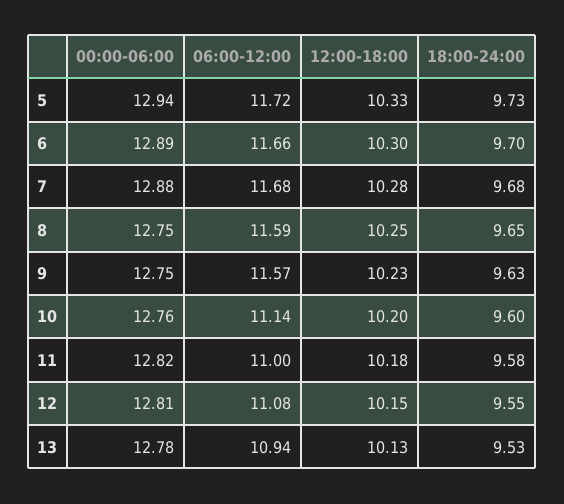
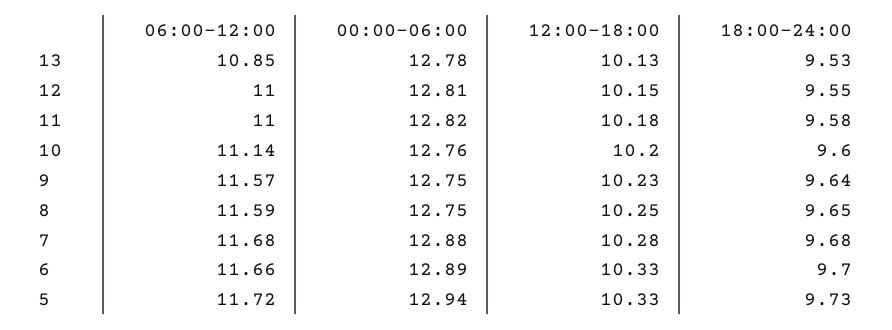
  {
    "00:00-06:00": {
      "5": 12.94,
      "6": 12.89,
      "7": 12.88,
      "8": 12.75,
      "9": 12.75,
      "10": 12.76,
      "11": 12.82,
      "12": 12.81,
      "13": 12.78
    },
    "06:00-12:00": {
      "5": 11.72,
      "6": 11.66,
      "7": 11.68,
      "8": 11.59,
      "9": 11.57,
      "10": 11.14,
      "11": 11,
-     "12": 11.08,
+     "12": 11,
-     "13": 10.94
+     "13": 10.85
    },
    "12:00-18:00": {
      "5": 10.33,
-     "6": 10.3,
+     "6": 10.33,
      "7": 10.28,
      "8": 10.25,
      "9": 10.23,
      "10": 10.2,
      "11": 10.18,
      "12": 10.15,
      "13": 10.13
    },
    "18:00-24:00": {
      "5": 9.73,
      "6": 9.7,
      "7": 9.68,
      "8": 9.65,
-     "9": 9.63,
+     "9": 9.64,
      "10": 9.6,
      "11": 9.58,
      "12": 9.55,
      "13": 9.53
    }
  }

